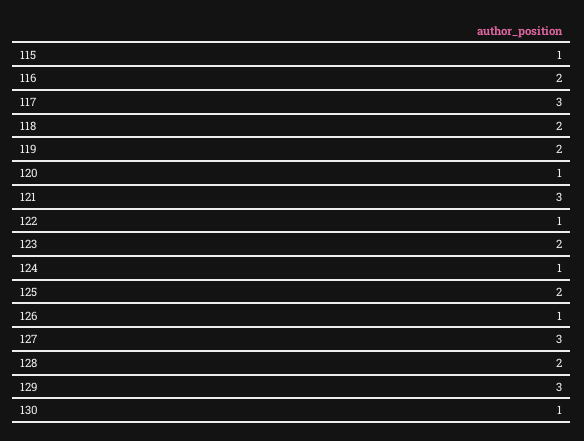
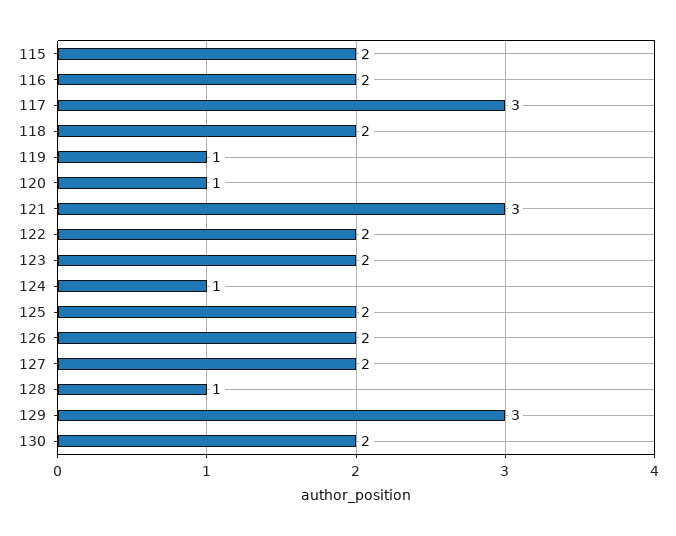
  {
-   "115": 1,
+   "115": 2,
    "116": 2,
    "117": 3,
    "118": 2,
-   "119": 2,
+   "119": 1,
    "120": 1,
    "121": 3,
-   "122": 1,
+   "122": 2,
    "123": 2,
    "124": 1,
    "125": 2,
-   "126": 1,
+   "126": 2,
-   "127": 3,
+   "127": 2,
-   "128": 2,
+   "128": 1,
    "129": 3,
-   "130": 1
+   "130": 2
  }

